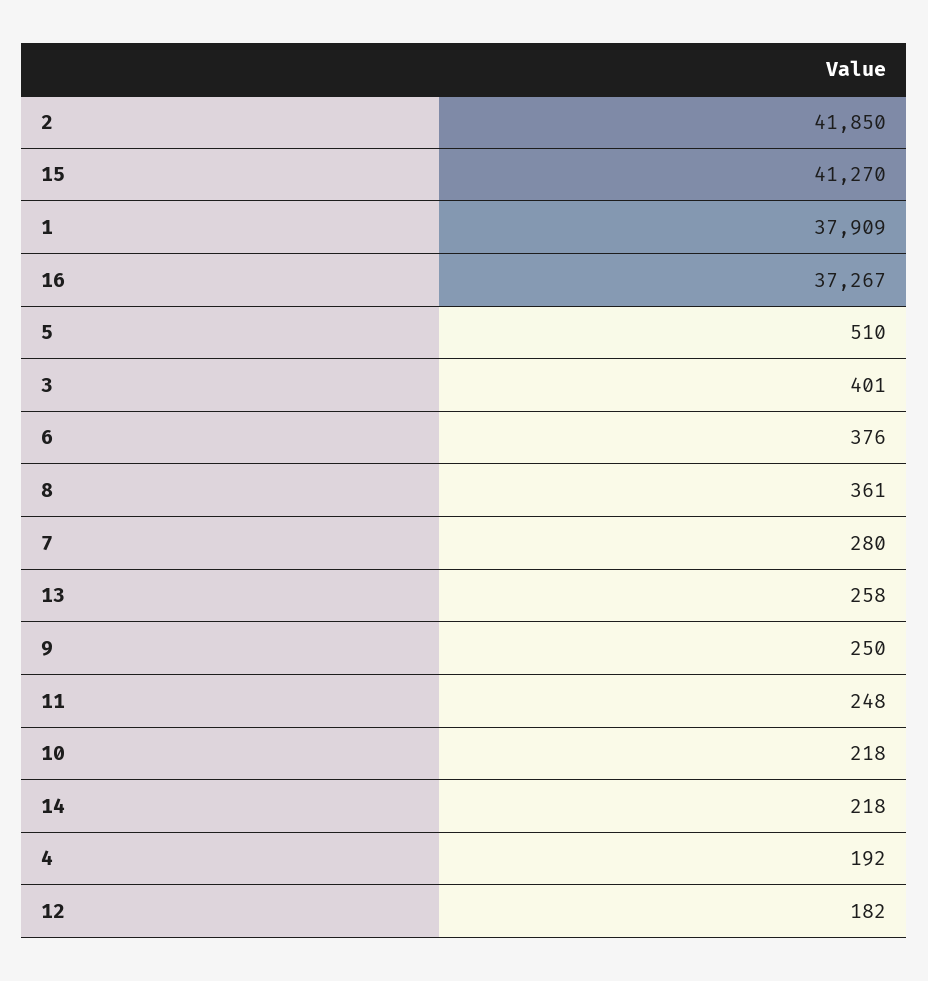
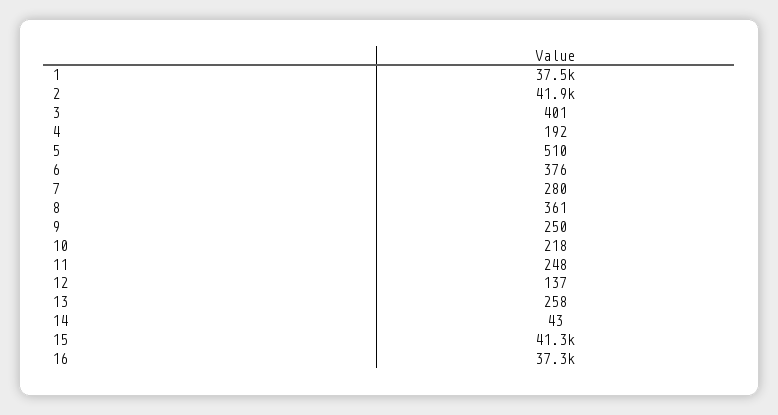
  {
    "2": 41850,
    "15": 41270,
-   "1": 37909,
+   "1": 37500,
    "16": 37267,
    "5": 510,
    "3": 401,
    "6": 376,
    "8": 361,
    "7": 280,
    "13": 258,
    "9": 250,
    "11": 248,
    "10": 218,
-   "14": 218,
+   "14": 43,
    "4": 192,
-   "12": 182
+   "12": 137
  }

